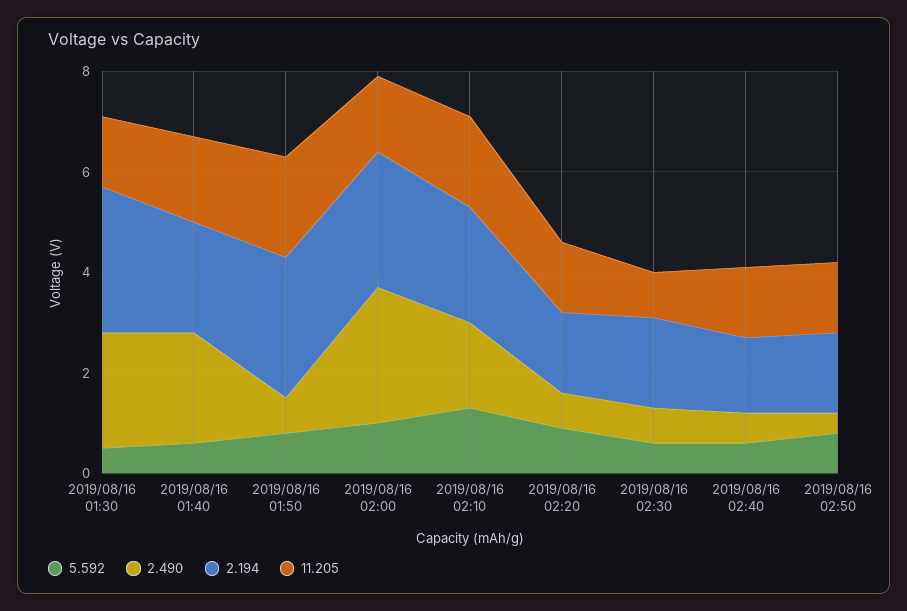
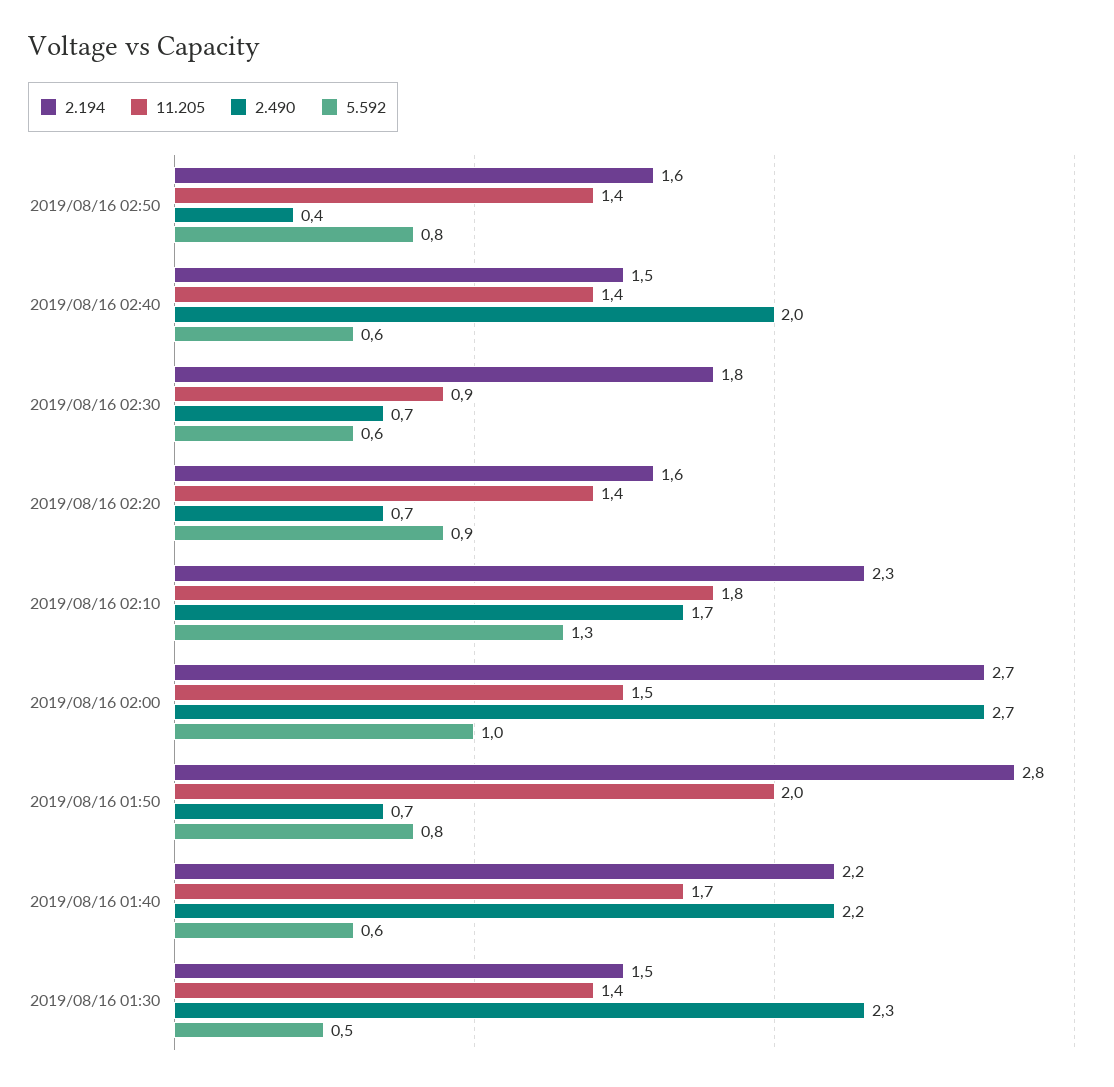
  {
    "5.592": {
      "2019/08/16 01:30": 0.5,
      "2019/08/16 01:40": 0.6,
      "2019/08/16 01:50": 0.8,
      "2019/08/16 02:00": 1,
      "2019/08/16 02:10": 1.3,
      "2019/08/16 02:20": 0.9,
      "2019/08/16 02:30": 0.6,
      "2019/08/16 02:40": 0.6,
      "2019/08/16 02:50": 0.8
    },
    "2.490": {
      "2019/08/16 01:30": 2.3,
      "2019/08/16 01:40": 2.2,
      "2019/08/16 01:50": 0.7,
      "2019/08/16 02:00": 2.7,
      "2019/08/16 02:10": 1.7,
      "2019/08/16 02:20": 0.7,
      "2019/08/16 02:30": 0.7,
-     "2019/08/16 02:40": 0.5,
+     "2019/08/16 02:40": 2,
      "2019/08/16 02:50": 0.4
    },
    "2.194": {
-     "2019/08/16 01:30": 3,
+     "2019/08/16 01:30": 1.5,
      "2019/08/16 01:40": 2.2,
      "2019/08/16 01:50": 2.8,
      "2019/08/16 02:00": 2.7,
      "2019/08/16 02:10": 2.3,
      "2019/08/16 02:20": 1.6,
      "2019/08/16 02:30": 1.8,
      "2019/08/16 02:40": 1.5,
      "2019/08/16 02:50": 1.6
    },
    "11.205": {
      "2019/08/16 01:30": 1.4,
      "2019/08/16 01:40": 1.7,
      "2019/08/16 01:50": 2,
      "2019/08/16 02:00": 1.5,
      "2019/08/16 02:10": 1.8,
      "2019/08/16 02:20": 1.4,
      "2019/08/16 02:30": 0.9,
      "2019/08/16 02:40": 1.4,
      "2019/08/16 02:50": 1.4
    }
  }

